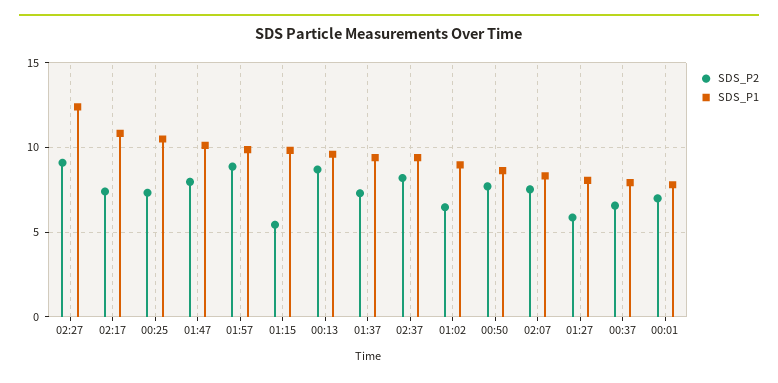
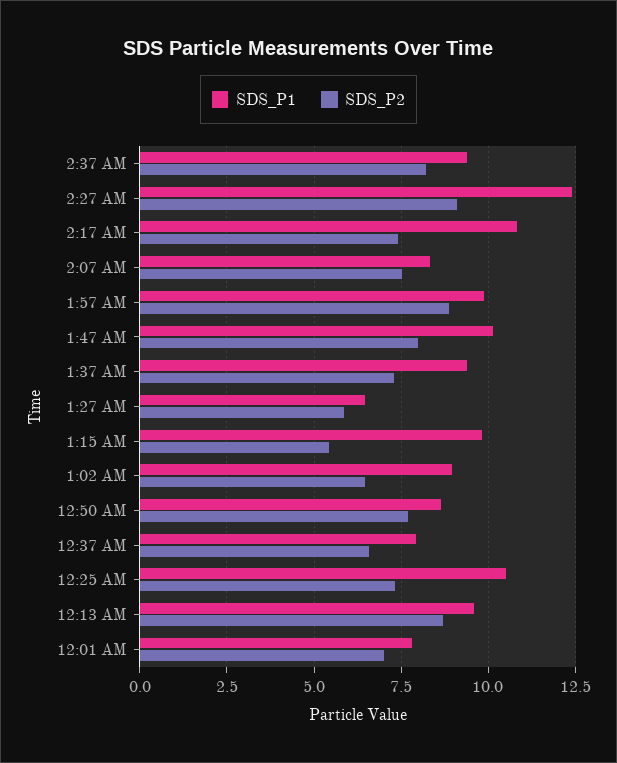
  {
    "SDS_P2": {
      "02:27": 9,
      "02:17": 7.5,
      "00:25": 7.25,
      "01:47": 8,
      "01:57": 8.75,
      "01:15": 5.5,
      "00:13": 8.75,
      "01:37": 7.25,
      "02:37": 8.25,
      "01:02": 6.5,
      "00:50": 7.75,
      "02:07": 7.5,
      "01:27": 5.75,
      "00:37": 6.5,
      "00:01": 7
    },
    "SDS_P1": {
      "02:27": 12.5,
      "02:17": 10.75,
      "00:25": 10.5,
      "01:47": 10.25,
      "01:57": 9.75,
      "01:15": 9.75,
      "00:13": 9.5,
      "01:37": 9.5,
      "02:37": 9.5,
      "01:02": 9,
      "00:50": 8.75,
      "02:07": 8.25,
-     "01:27": 8,
+     "01:27": 6.5,
      "00:37": 8,
      "00:01": 7.75
    }
  }

